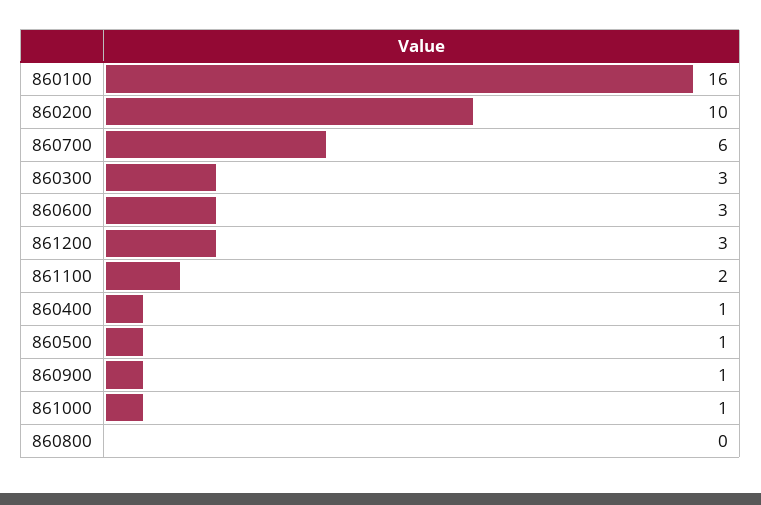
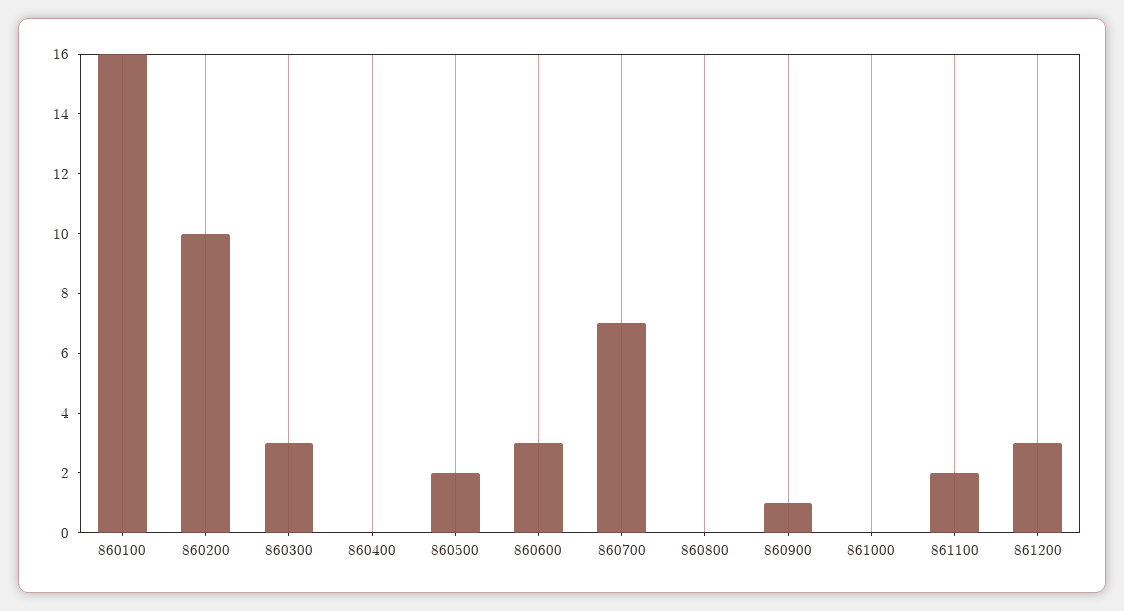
  {
    "860100": 16,
    "860200": 10,
-   "860700": 6,
+   "860700": 7,
    "860300": 3,
    "860600": 3,
    "861200": 3,
    "861100": 2,
-   "860400": 1,
+   "860400": 0,
-   "860500": 1,
+   "860500": 2,
    "860900": 1,
-   "861000": 1,
+   "861000": 0,
    "860800": 0
  }

